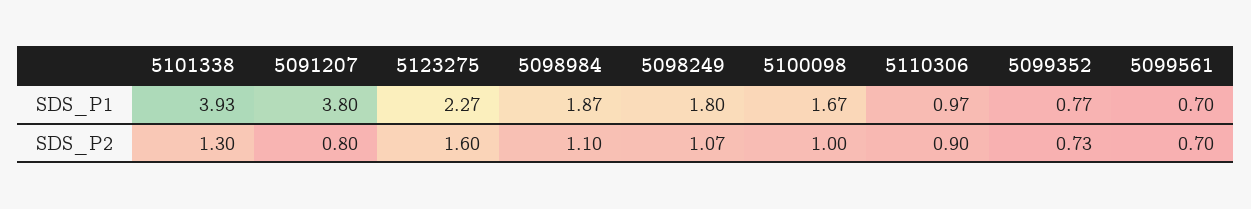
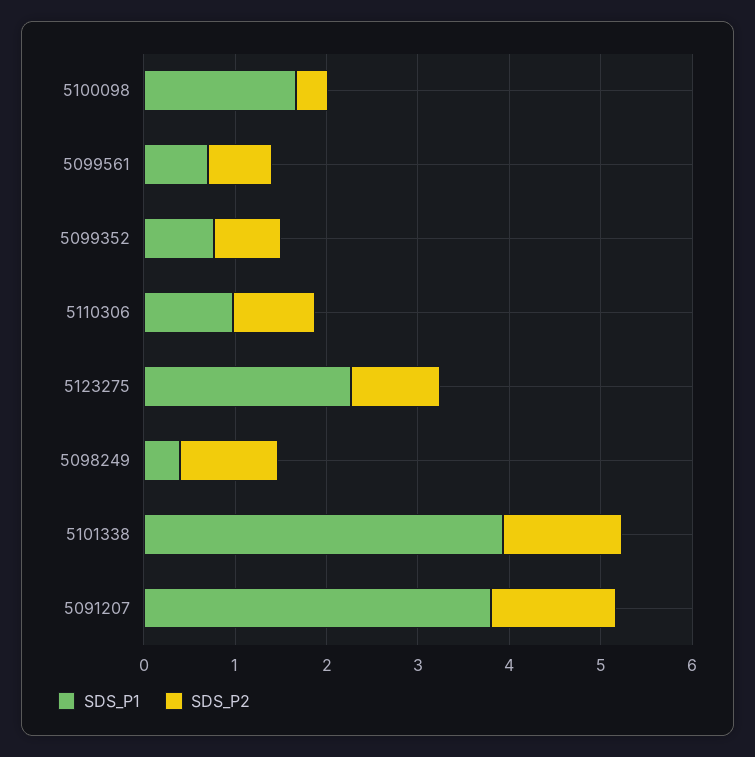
  {
    "SDS_P1": {
      "5101338": 3.93,
      "5091207": 3.8,
      "5123275": 2.27,
-     "5098984": 1.87,
-     "5098249": 1.8,
+     "5098249": 0.4,
      "5100098": 1.67,
      "5110306": 0.97,
      "5099352": 0.77,
      "5099561": 0.7
    },
    "SDS_P2": {
      "5101338": 1.3,
-     "5091207": 0.8,
+     "5091207": 1.4,
-     "5123275": 1.6,
+     "5123275": 1,
-     "5098984": 1.1,
      "5098249": 1.07,
-     "5100098": 1,
+     "5100098": 0.4,
      "5110306": 0.9,
      "5099352": 0.73,
      "5099561": 0.7
    }
  }

